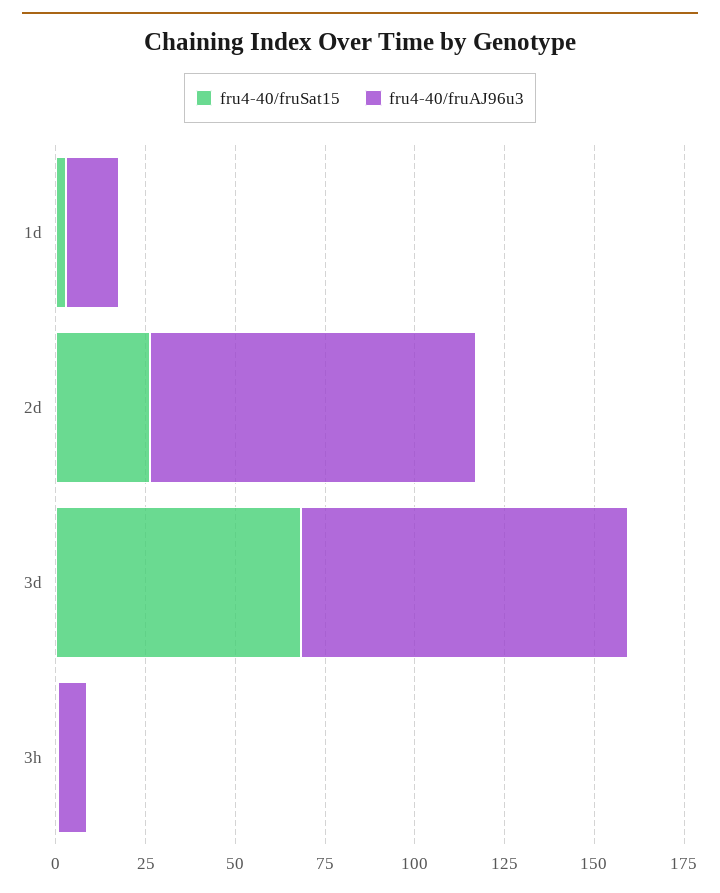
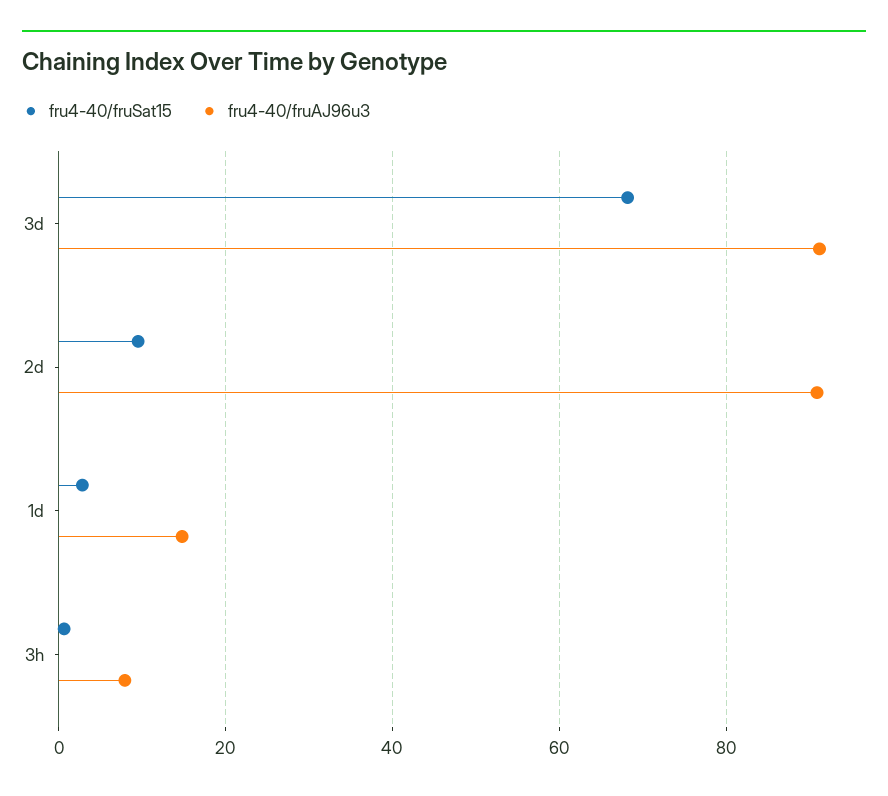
  {
    "fru4-40/fruSat15": {
      "1d": 2,
-     "2d": 25,
+     "2d": 10,
      "3d": 68,
      "3h": 0
    },
    "fru4-40/fruAJ96u3": {
      "1d": 14,
      "2d": 90,
      "3d": 92,
      "3h": 8
    }
  }

